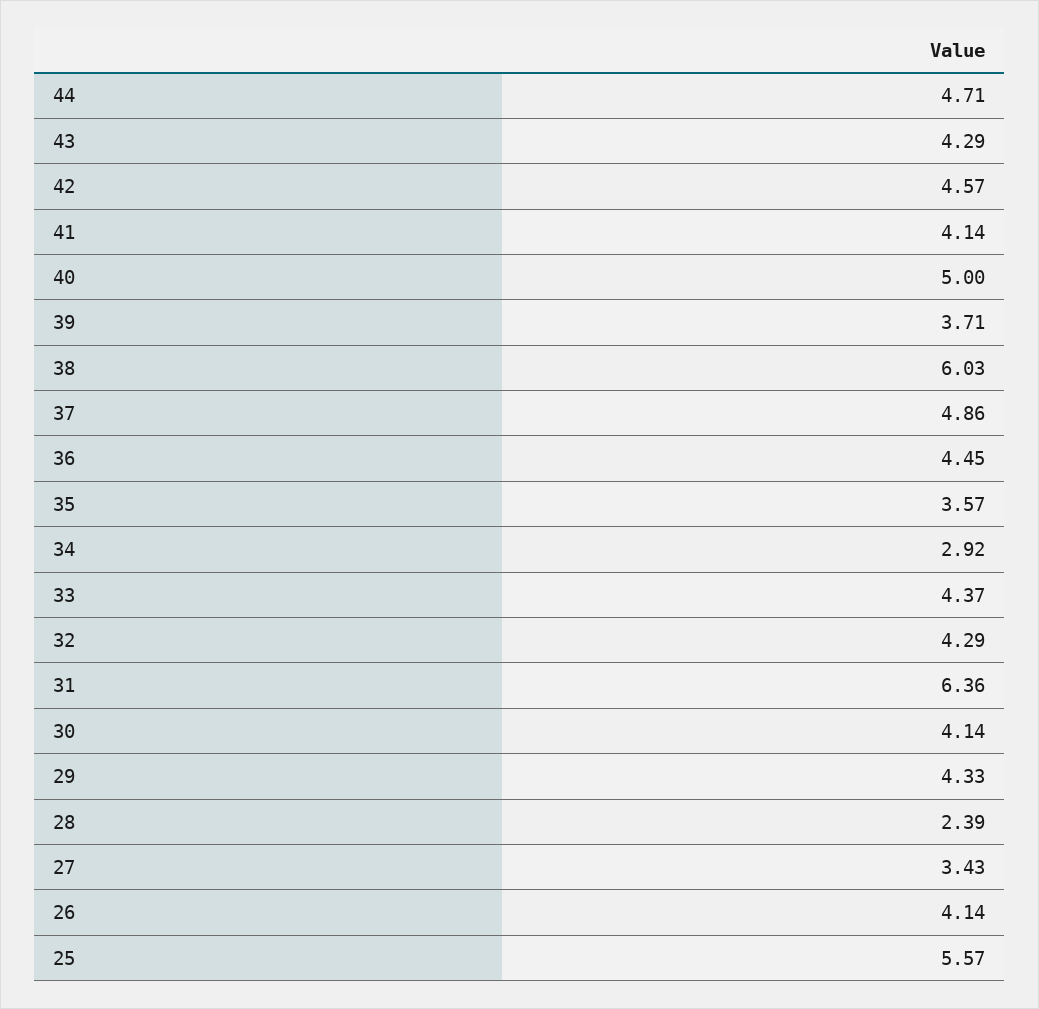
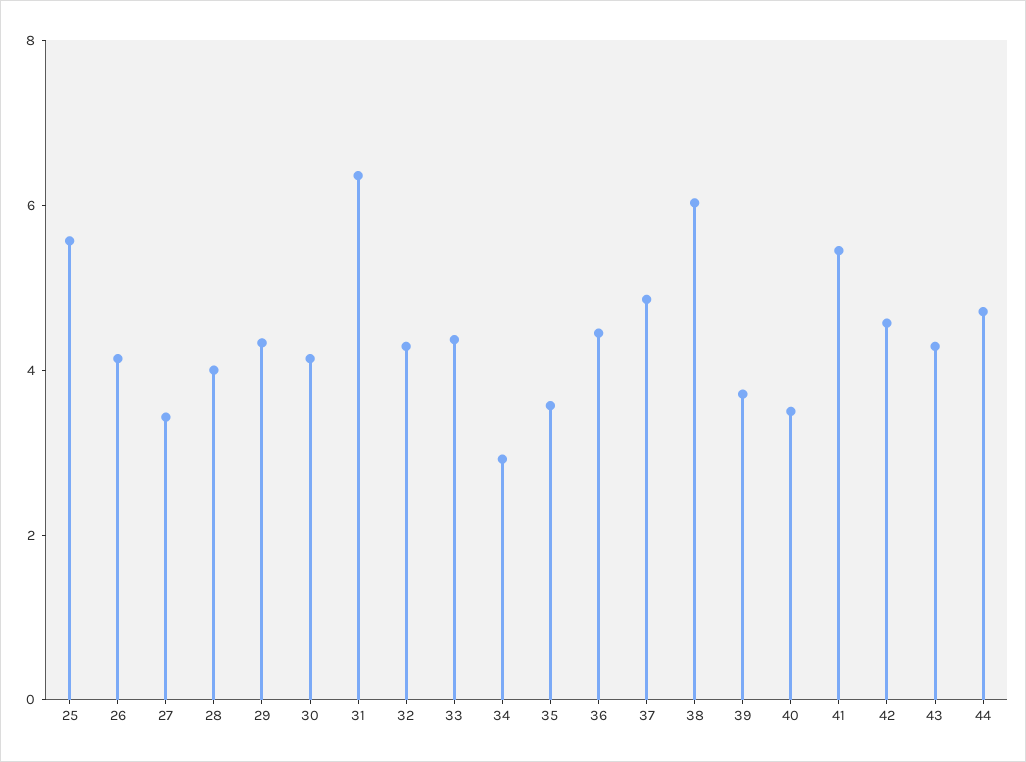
  {
    "44": 4.71,
    "43": 4.29,
    "42": 4.57,
-   "41": 4.14,
+   "41": 5.5,
-   "40": 5,
+   "40": 3.5,
    "39": 3.71,
    "38": 6.03,
    "37": 4.86,
    "36": 4.45,
    "35": 3.57,
    "34": 2.92,
    "33": 4.37,
    "32": 4.29,
    "31": 6.36,
    "30": 4.14,
    "29": 4.33,
-   "28": 2.39,
+   "28": 4,
    "27": 3.43,
    "26": 4.14,
    "25": 5.57
  }

